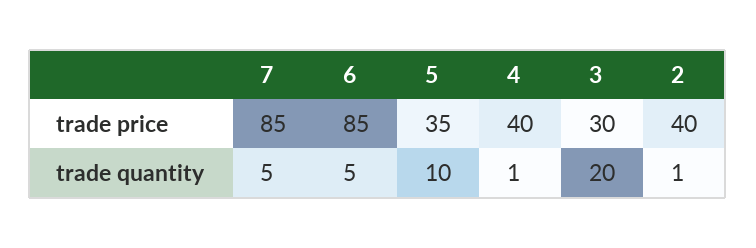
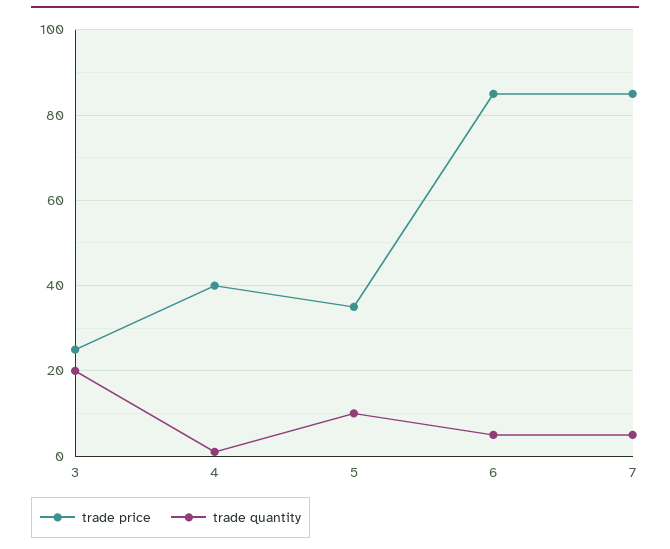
  {
    "trade price": {
      "7": 85,
      "6": 85,
      "5": 35,
      "4": 40,
-     "3": 30,
+     "3": 25
-     "2": 40
    },
    "trade quantity": {
      "7": 5,
      "6": 5,
      "5": 10,
      "4": 1,
-     "3": 20,
+     "3": 20
-     "2": 1
    }
  }

